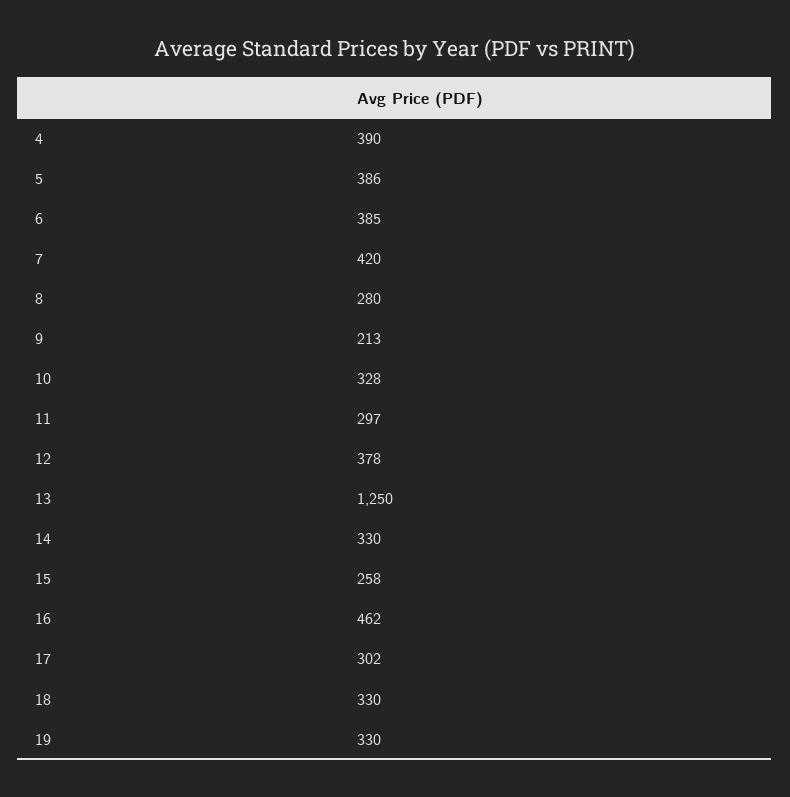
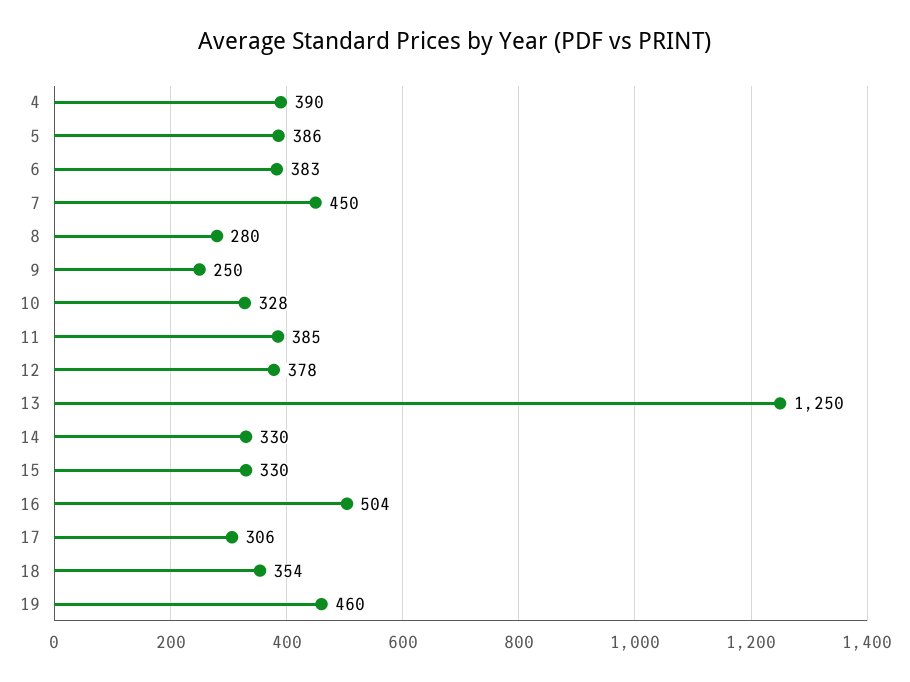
  {
    "4": 390,
    "5": 386,
-   "6": 385,
+   "6": 383,
-   "7": 420,
+   "7": 450,
    "8": 280,
-   "9": 213,
+   "9": 250,
    "10": 328,
-   "11": 297,
+   "11": 385,
    "12": 378,
    "13": 1250,
    "14": 330,
-   "15": 258,
+   "15": 330,
-   "16": 462,
+   "16": 504,
-   "17": 302,
+   "17": 306,
-   "18": 330,
+   "18": 354,
-   "19": 330
+   "19": 460
  }

